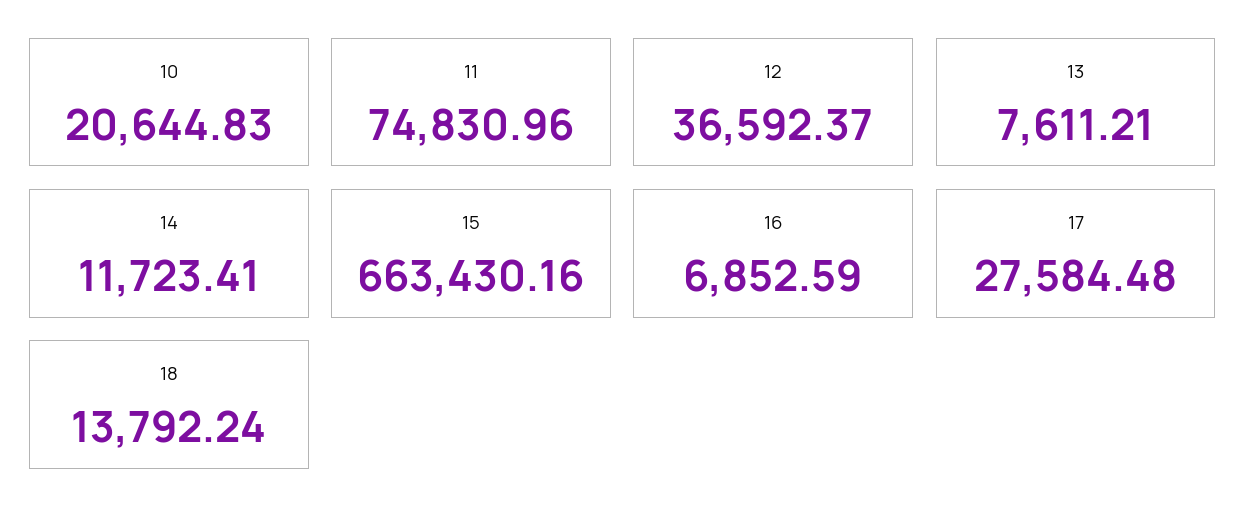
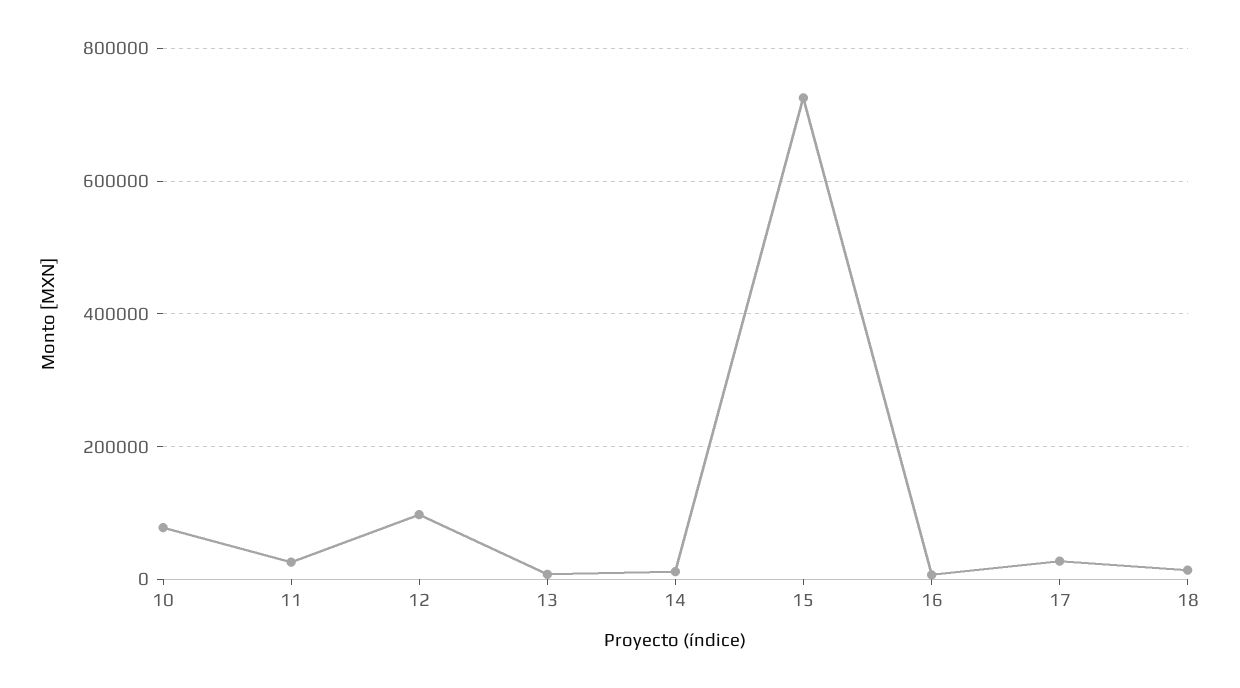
  {
-   "10": 20644.83,
+   "10": 80000,
-   "11": 74830.96,
+   "11": 20000,
-   "12": 36592.37,
+   "12": 100000,
    "13": 7611.21,
    "14": 11723.41,
-   "15": 663430.16,
+   "15": 720000,
    "16": 6852.59,
    "17": 27584.48,
    "18": 13792.24
  }

